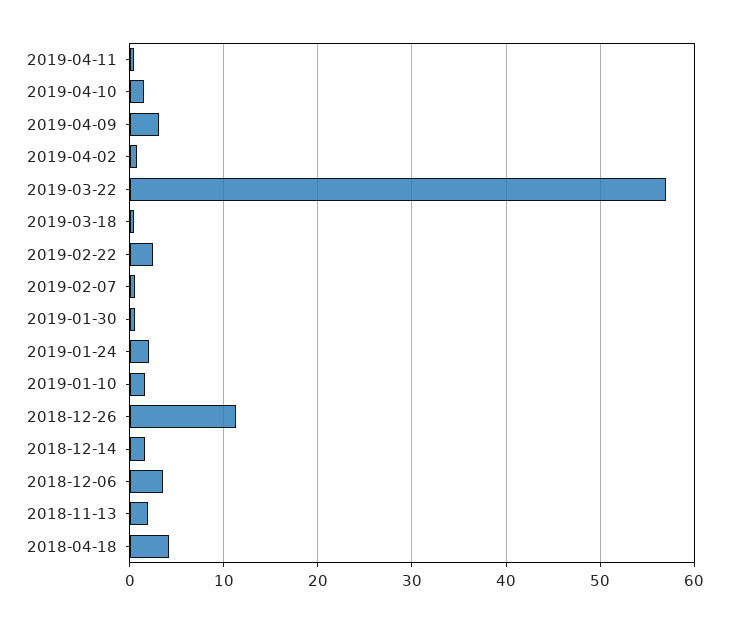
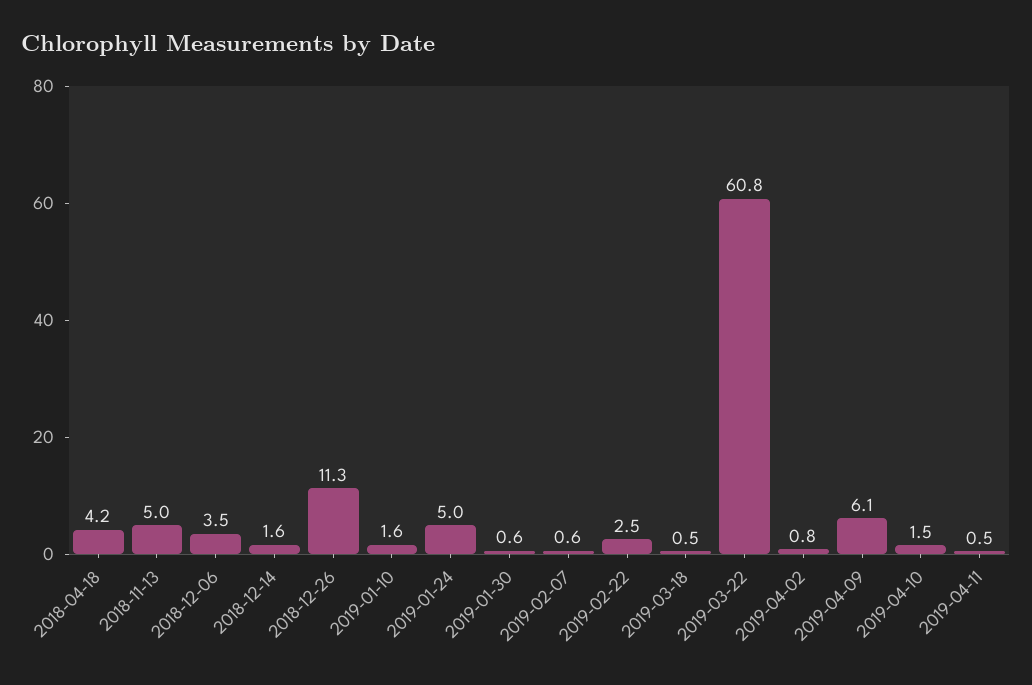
  {
    "2019-04-11": 0.5,
    "2019-04-10": 1.5,
-   "2019-04-09": 3,
+   "2019-04-09": 6.1,
    "2019-04-02": 0.8,
-   "2019-03-22": 57,
+   "2019-03-22": 60.8,
    "2019-03-18": 0.5,
    "2019-02-22": 2.5,
    "2019-02-07": 0.6,
    "2019-01-30": 0.6,
-   "2019-01-24": 2,
+   "2019-01-24": 5,
    "2019-01-10": 1.6,
    "2018-12-26": 11.3,
    "2018-12-14": 1.6,
    "2018-12-06": 3.5,
-   "2018-11-13": 2,
+   "2018-11-13": 5,
    "2018-04-18": 4.2
  }

